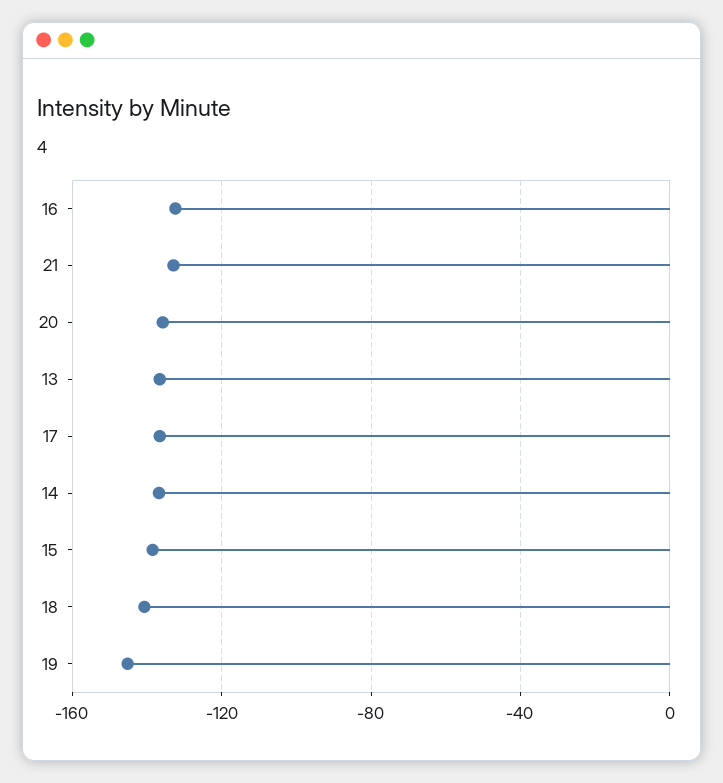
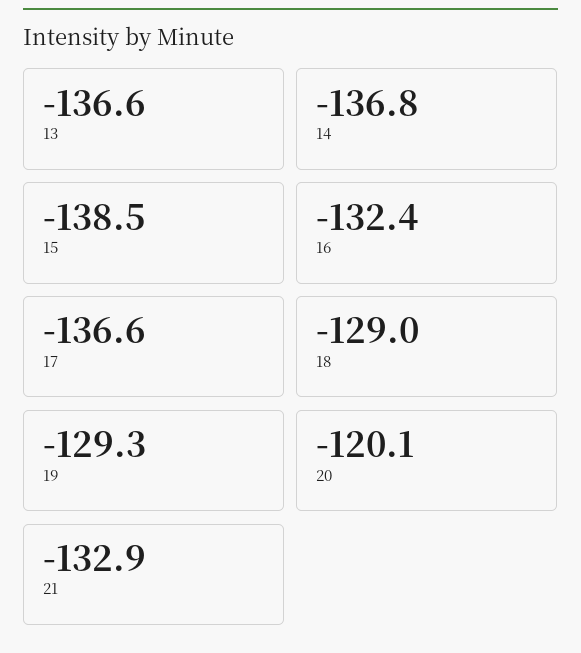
  {
    "16": -132.4,
    "21": -132.9,
-   "20": -135,
+   "20": -120.1,
    "13": -136.6,
    "17": -136.6,
    "14": -136.8,
    "15": -138.5,
-   "18": -140,
+   "18": -129,
-   "19": -145
+   "19": -129.3
  }

